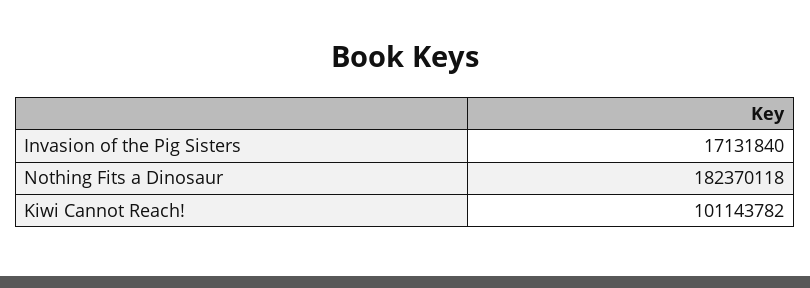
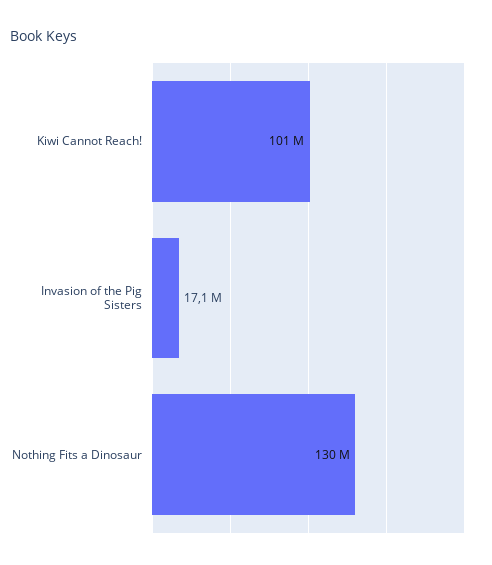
  {
    "Invasion of the Pig Sisters": 17131840,
-   "Nothing Fits a Dinosaur": 182370118,
+   "Nothing Fits a Dinosaur": 130000000,
    "Kiwi Cannot Reach!": 101143782
  }

